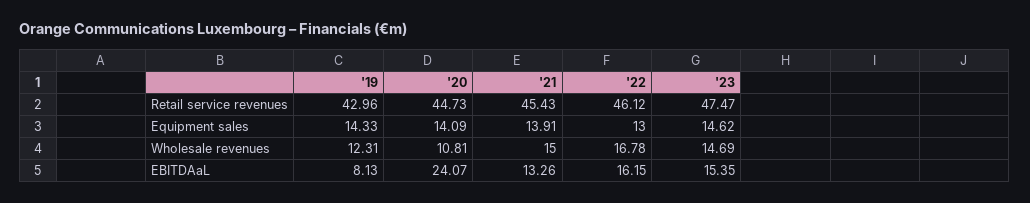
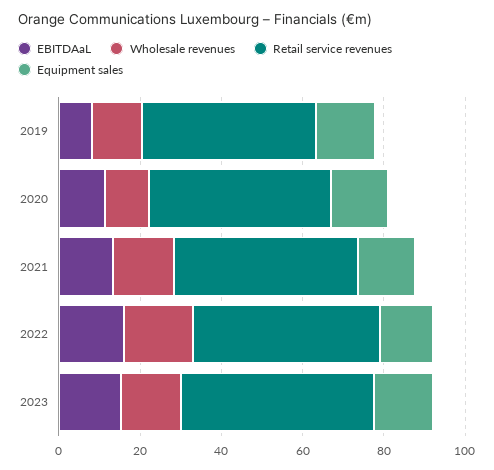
  {
    "Retail service revenues": {
      "'19": 42.96,
      "'20": 44.73,
      "'21": 45.43,
      "'22": 46.12,
      "'23": 47.47
    },
    "Equipment sales": {
      "'19": 14.33,
      "'20": 14.09,
      "'21": 13.91,
      "'22": 13,
      "'23": 14.62
    },
    "Wholesale revenues": {
      "'19": 12.31,
      "'20": 10.81,
      "'21": 15,
      "'22": 16.78,
      "'23": 14.69
    },
    "EBITDAaL": {
      "'19": 8.13,
-     "'20": 24.07,
+     "'20": 10,
      "'21": 13.26,
      "'22": 16.15,
      "'23": 15.35
    }
  }

